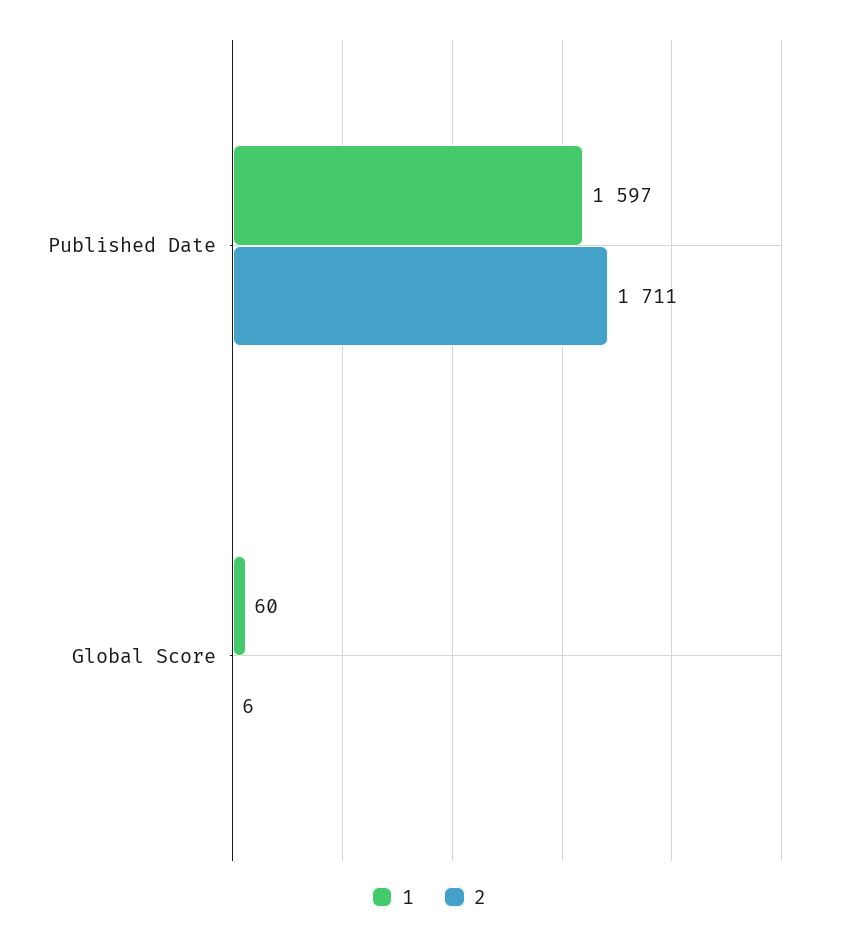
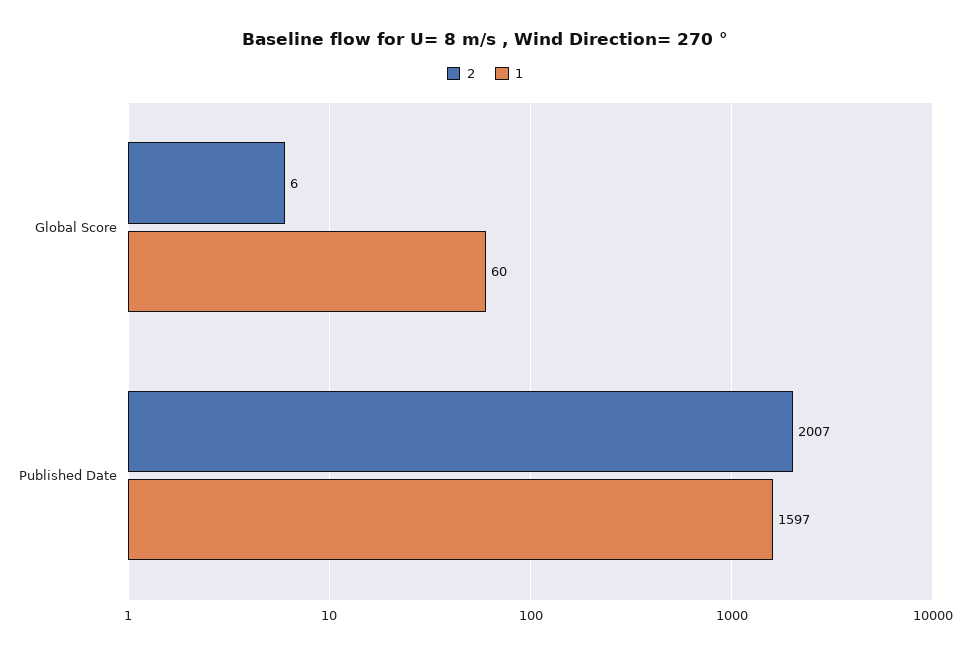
  {
    "1": {
      "Published Date": 1597,
      "Global Score": 60
    },
    "2": {
-     "Published Date": 1711,
+     "Published Date": 2007,
      "Global Score": 6
    }
  }

